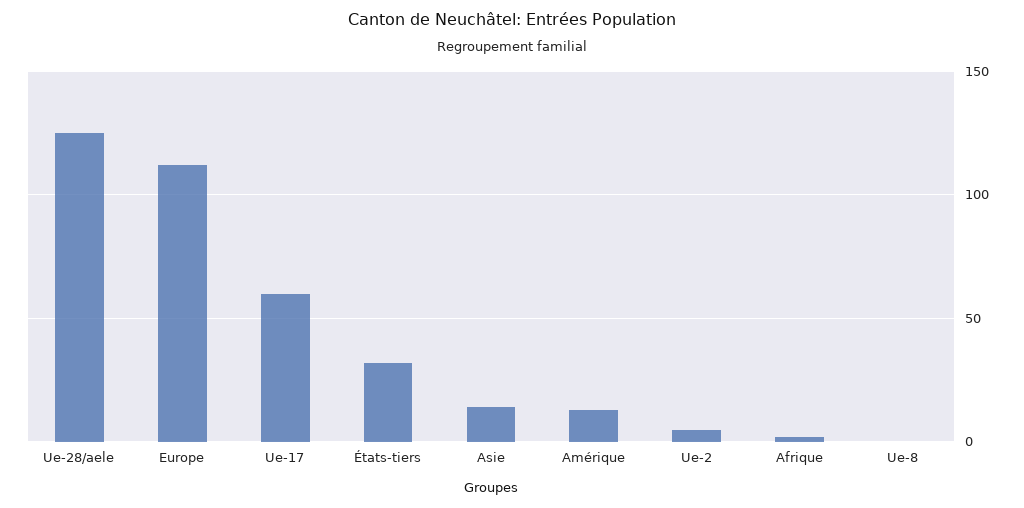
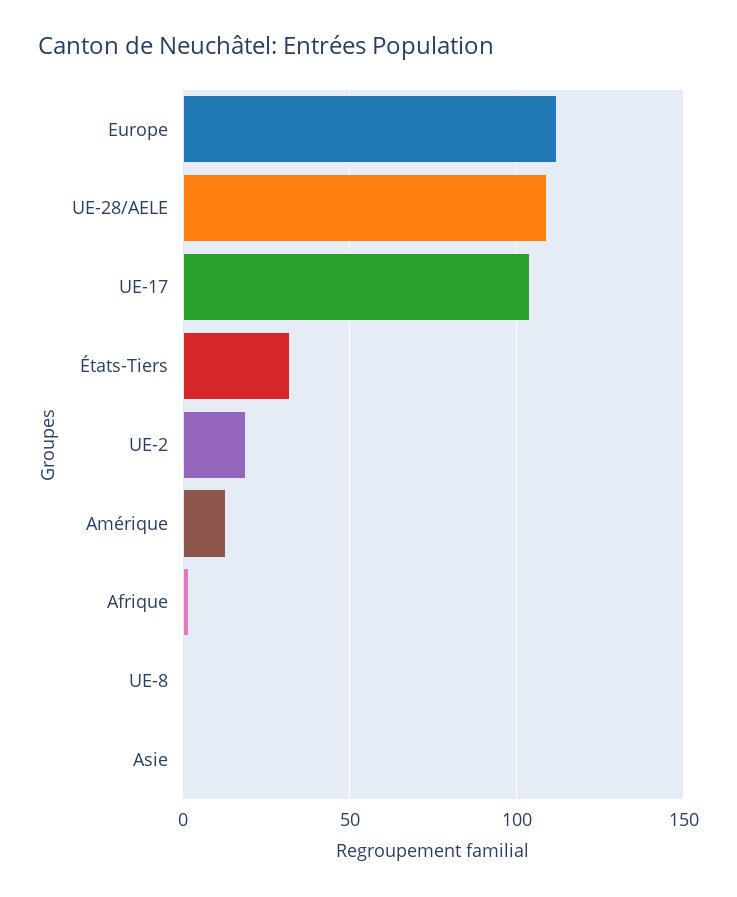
  {
-   "Ue-28/aele": 125,
+   "Ue-28/aele": 110,
    "Europe": 110,
-   "Ue-17": 60,
+   "Ue-17": 105,
    "États-tiers": 30,
-   "Asie": 15,
+   "Asie": 0,
    "Amérique": 15,
-   "Ue-2": 5,
+   "Ue-2": 20,
    "Afrique": 0,
    "Ue-8": 0
  }

